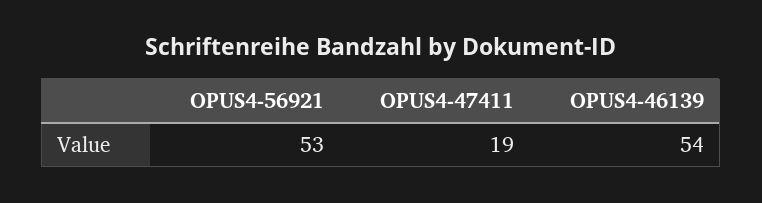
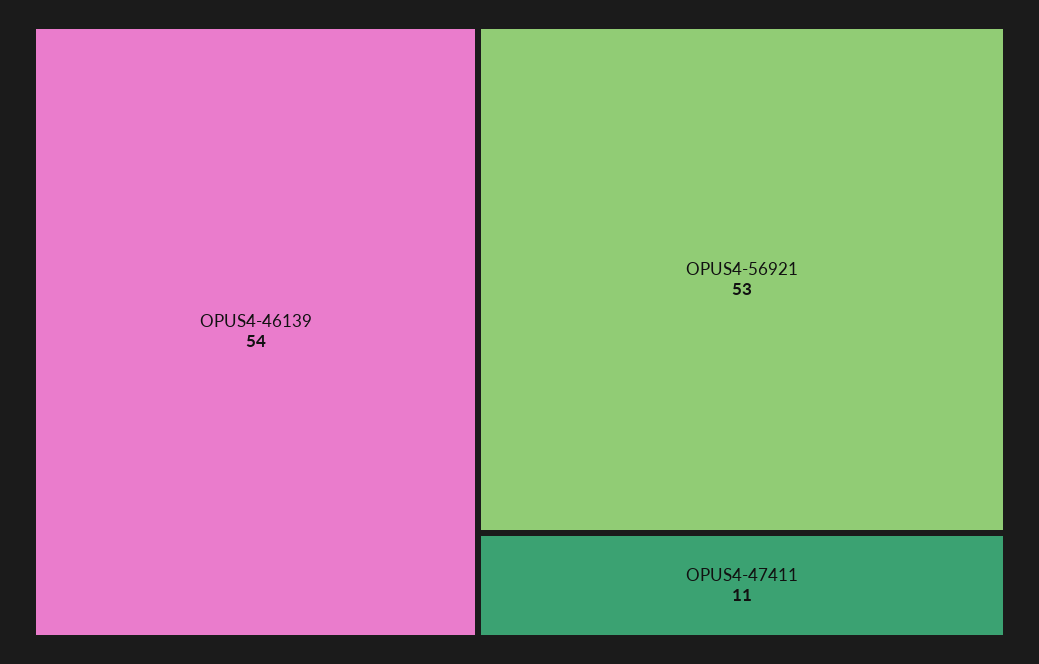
  {
    "OPUS4-56921": 53,
-   "OPUS4-47411": 19,
+   "OPUS4-47411": 11,
    "OPUS4-46139": 54
  }

